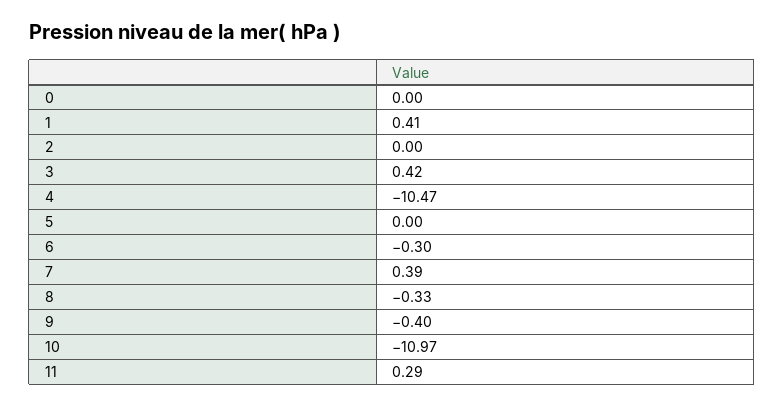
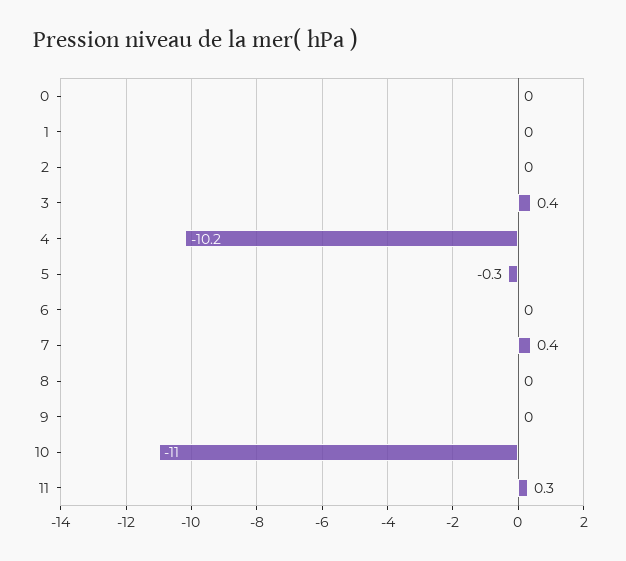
  {
    "0": 0,
-   "1": 0.41,
+   "1": 0,
    "2": 0,
    "3": 0.42,
-   "4": -10.47,
+   "4": -10.2,
-   "5": 0,
+   "5": -0.3,
-   "6": -0.3,
+   "6": 0,
    "7": 0.39,
-   "8": -0.33,
+   "8": 0,
-   "9": -0.4,
+   "9": 0,
    "10": -10.97,
    "11": 0.29
  }

